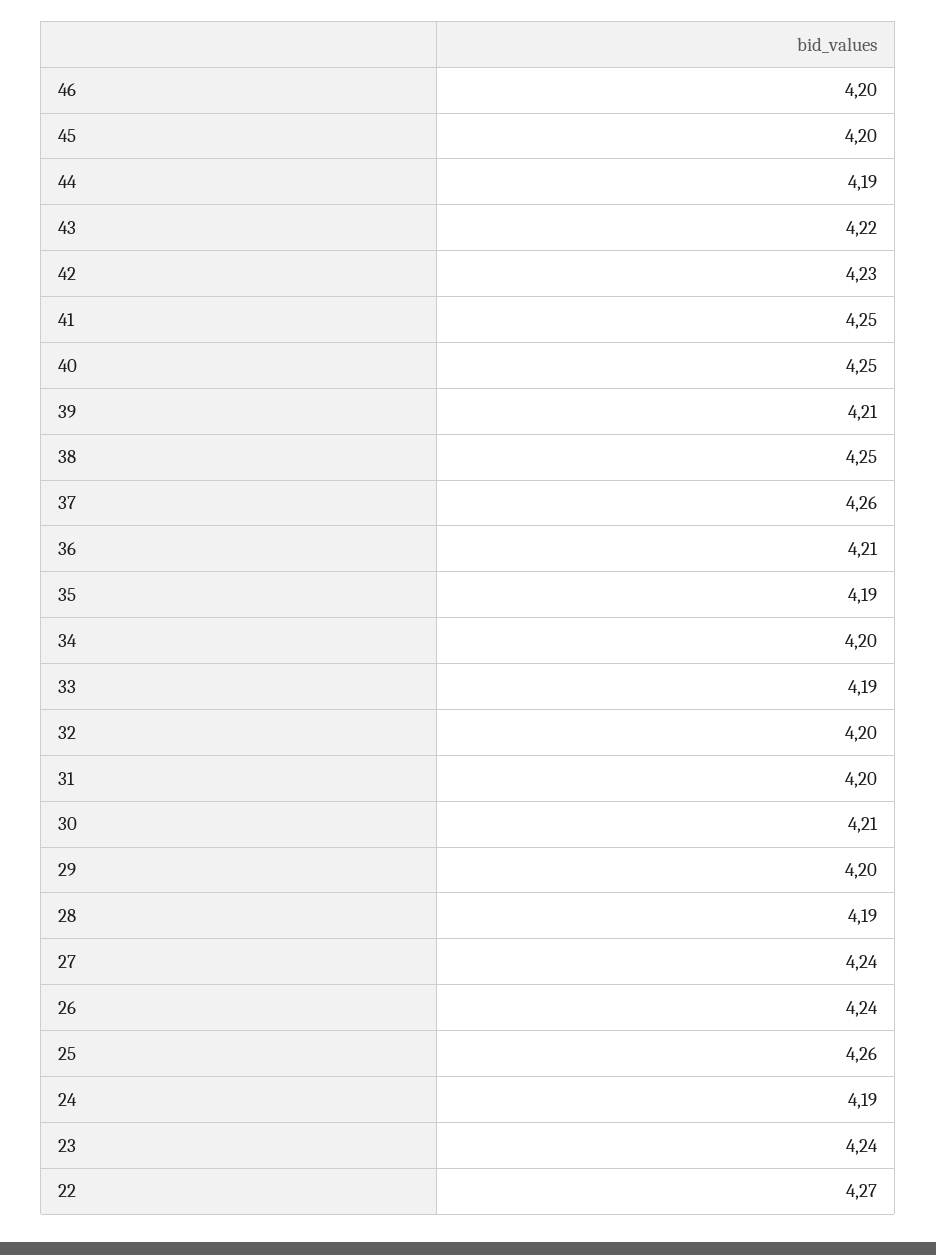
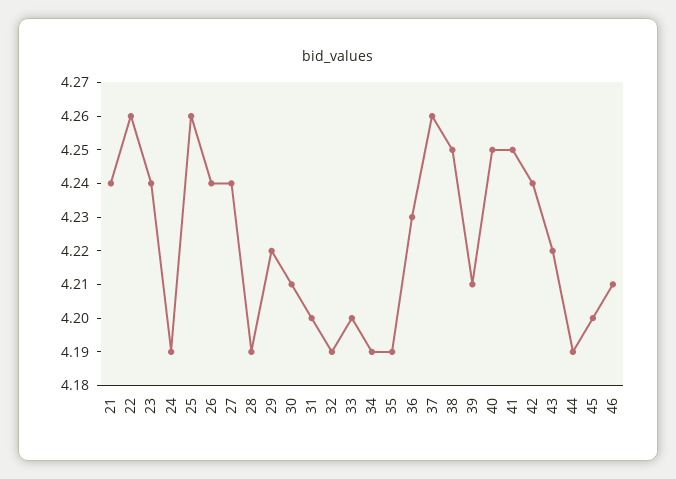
  {
-   "46": 4.2,
+   "46": 4.21,
    "45": 4.2,
    "44": 4.19,
    "43": 4.22,
-   "42": 4.23,
+   "42": 4.24,
    "41": 4.25,
    "40": 4.25,
    "39": 4.21,
    "38": 4.25,
    "37": 4.26,
-   "36": 4.21,
+   "36": 4.23,
    "35": 4.19,
-   "34": 4.2,
+   "34": 4.19,
-   "33": 4.19,
+   "33": 4.2,
-   "32": 4.2,
+   "32": 4.19,
    "31": 4.2,
    "30": 4.21,
-   "29": 4.2,
+   "29": 4.22,
    "28": 4.19,
    "27": 4.24,
    "26": 4.24,
    "25": 4.26,
    "24": 4.19,
    "23": 4.24,
-   "22": 4.27
+   "22": 4.26,
+   "21": 4.24
  }

